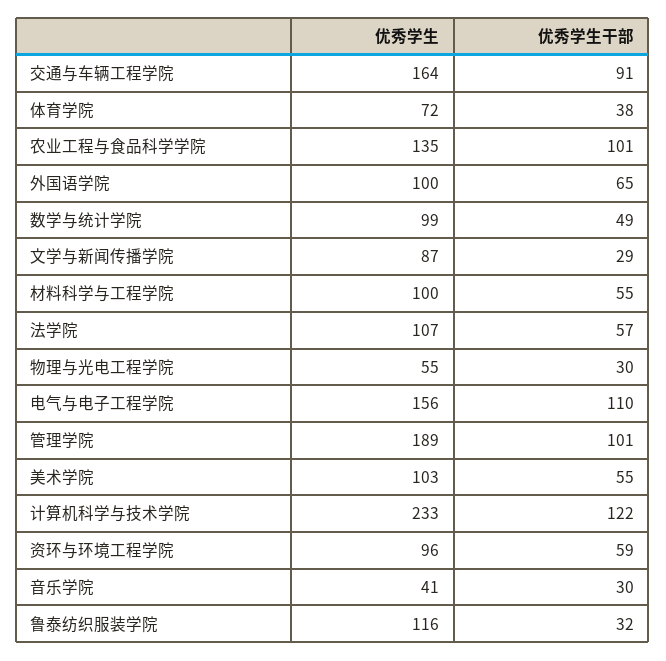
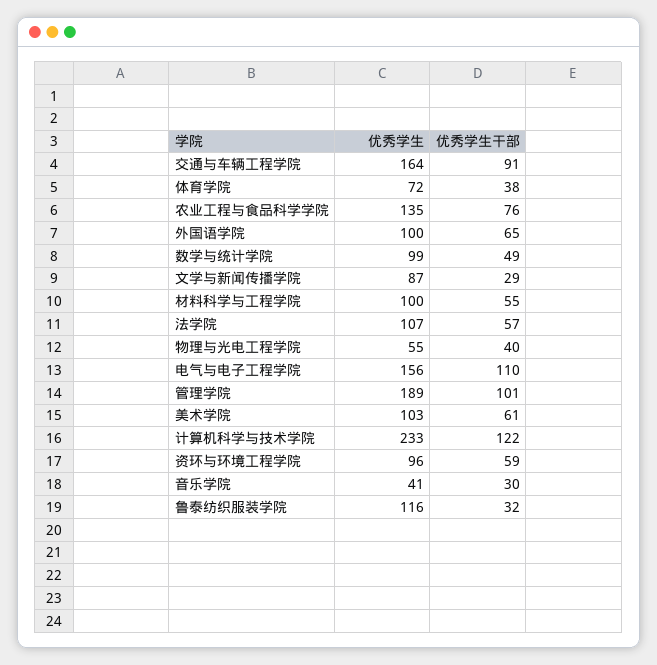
  {
    "优秀学生": {
      "交通与车辆工程学院": 164,
      "体育学院": 72,
      "农业工程与食品科学学院": 135,
      "外国语学院": 100,
      "数学与统计学院": 99,
      "文学与新闻传播学院": 87,
      "材料科学与工程学院": 100,
      "法学院": 107,
      "物理与光电工程学院": 55,
      "电气与电子工程学院": 156,
      "管理学院": 189,
      "美术学院": 103,
      "计算机科学与技术学院": 233,
      "资环与环境工程学院": 96,
      "音乐学院": 41,
      "鲁泰纺织服装学院": 116
    },
    "优秀学生干部": {
      "交通与车辆工程学院": 91,
      "体育学院": 38,
-     "农业工程与食品科学学院": 101,
+     "农业工程与食品科学学院": 76,
      "外国语学院": 65,
      "数学与统计学院": 49,
      "文学与新闻传播学院": 29,
      "材料科学与工程学院": 55,
      "法学院": 57,
-     "物理与光电工程学院": 30,
+     "物理与光电工程学院": 40,
      "电气与电子工程学院": 110,
      "管理学院": 101,
-     "美术学院": 55,
+     "美术学院": 61,
      "计算机科学与技术学院": 122,
      "资环与环境工程学院": 59,
      "音乐学院": 30,
      "鲁泰纺织服装学院": 32
    }
  }

